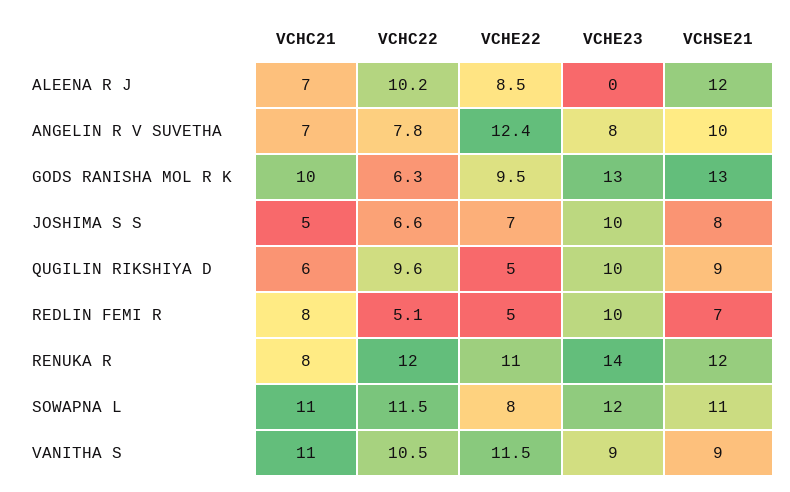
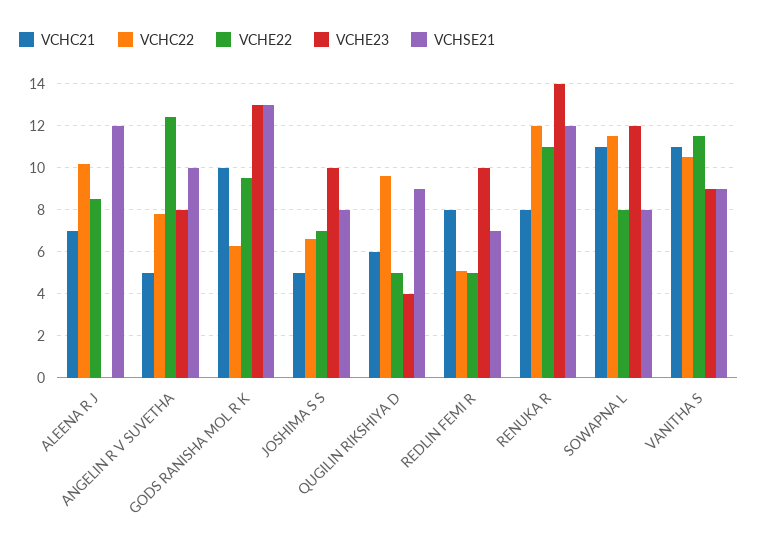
  {
    "VCHC21": {
      "ALEENA R J": 7,
-     "ANGELIN R V SUVETHA": 7,
+     "ANGELIN R V SUVETHA": 5,
      "GODS RANISHA MOL R K": 10,
      "JOSHIMA S S": 5,
      "QUGILIN RIKSHIYA D": 6,
      "REDLIN FEMI R": 8,
      "RENUKA R": 8,
      "SOWAPNA L": 11,
      "VANITHA S": 11
    },
    "VCHC22": {
      "ALEENA R J": 10.2,
      "ANGELIN R V SUVETHA": 7.8,
      "GODS RANISHA MOL R K": 6.3,
      "JOSHIMA S S": 6.6,
      "QUGILIN RIKSHIYA D": 9.6,
      "REDLIN FEMI R": 5.1,
      "RENUKA R": 12,
      "SOWAPNA L": 11.5,
      "VANITHA S": 10.5
    },
    "VCHE22": {
      "ALEENA R J": 8.5,
      "ANGELIN R V SUVETHA": 12.4,
      "GODS RANISHA MOL R K": 9.5,
      "JOSHIMA S S": 7,
      "QUGILIN RIKSHIYA D": 5,
      "REDLIN FEMI R": 5,
      "RENUKA R": 11,
      "SOWAPNA L": 8,
      "VANITHA S": 11.5
    },
    "VCHE23": {
      "ALEENA R J": 0,
      "ANGELIN R V SUVETHA": 8,
      "GODS RANISHA MOL R K": 13,
      "JOSHIMA S S": 10,
-     "QUGILIN RIKSHIYA D": 10,
+     "QUGILIN RIKSHIYA D": 4,
      "REDLIN FEMI R": 10,
      "RENUKA R": 14,
      "SOWAPNA L": 12,
      "VANITHA S": 9
    },
    "VCHSE21": {
      "ALEENA R J": 12,
      "ANGELIN R V SUVETHA": 10,
      "GODS RANISHA MOL R K": 13,
      "JOSHIMA S S": 8,
      "QUGILIN RIKSHIYA D": 9,
      "REDLIN FEMI R": 7,
      "RENUKA R": 12,
-     "SOWAPNA L": 11,
+     "SOWAPNA L": 8,
      "VANITHA S": 9
    }
  }

